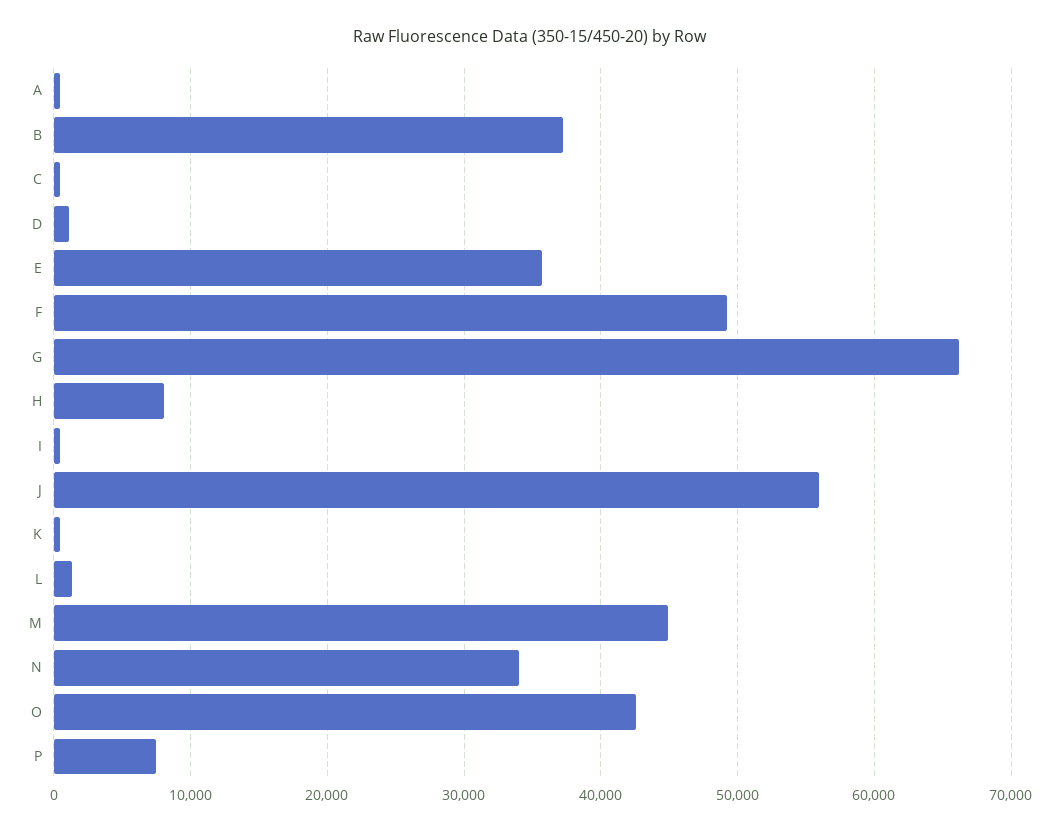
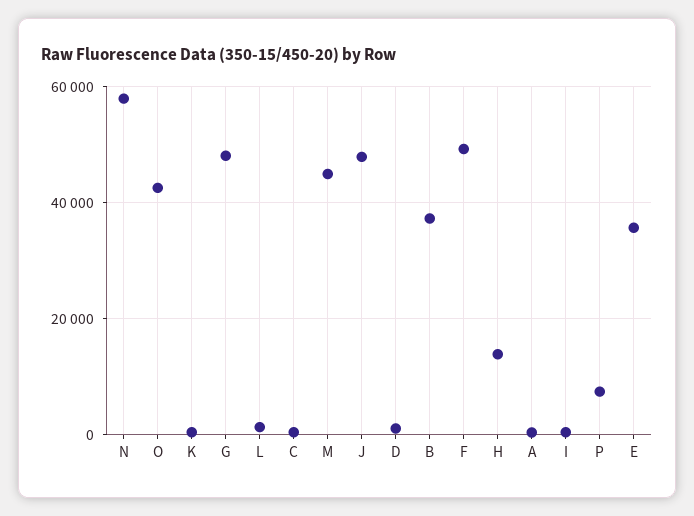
  {
    "A": 0,
    "B": 37000,
    "C": 0,
    "D": 1000,
    "E": 36000,
    "F": 49000,
-   "G": 66000,
+   "G": 48000,
-   "H": 8000,
+   "H": 14000,
    "I": 0,
-   "J": 56000,
+   "J": 48000,
    "K": 0,
    "L": 1000,
    "M": 45000,
-   "N": 34000,
+   "N": 58000,
    "O": 43000,
    "P": 7000
  }

